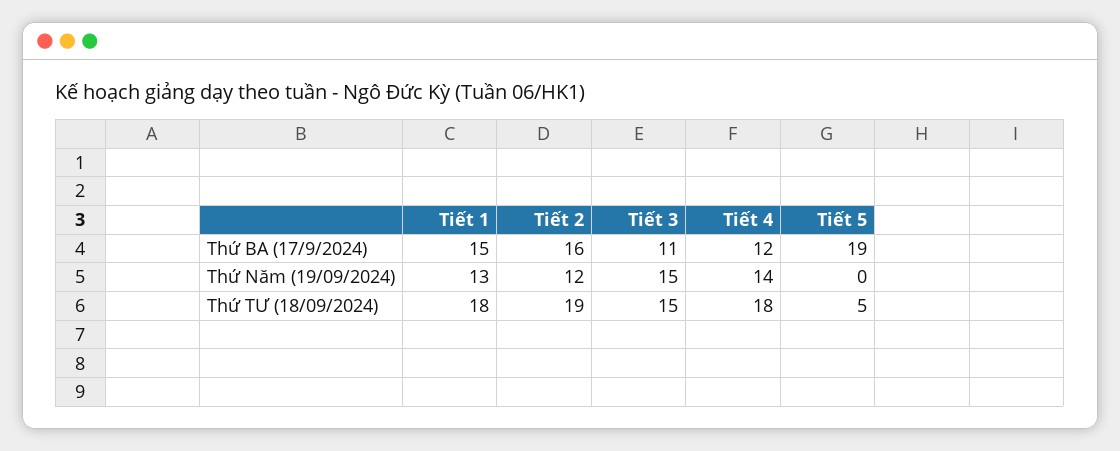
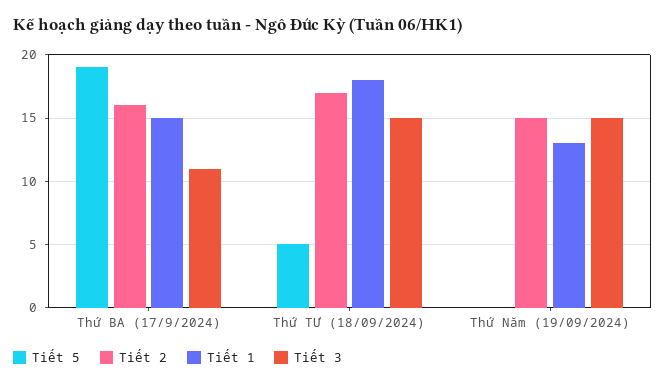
  {
    "Tiết 1": {
      "Thứ BA (17/9/2024)": 15,
      "Thứ Năm (19/09/2024)": 13,
      "Thứ TƯ (18/09/2024)": 18
    },
    "Tiết 2": {
      "Thứ BA (17/9/2024)": 16,
-     "Thứ Năm (19/09/2024)": 12,
+     "Thứ Năm (19/09/2024)": 15,
-     "Thứ TƯ (18/09/2024)": 19
+     "Thứ TƯ (18/09/2024)": 17
    },
    "Tiết 3": {
      "Thứ BA (17/9/2024)": 11,
      "Thứ Năm (19/09/2024)": 15,
      "Thứ TƯ (18/09/2024)": 15
    },
-   "Tiết 4": {
-     "Thứ BA (17/9/2024)": 12,
-     "Thứ Năm (19/09/2024)": 14,
-     "Thứ TƯ (18/09/2024)": 18
-   },
    "Tiết 5": {
      "Thứ BA (17/9/2024)": 19,
      "Thứ Năm (19/09/2024)": 0,
      "Thứ TƯ (18/09/2024)": 5
    }
  }

